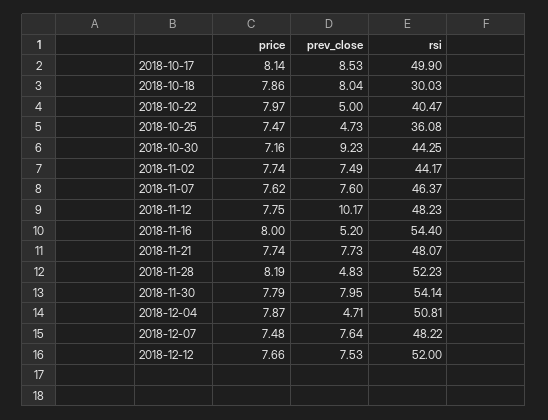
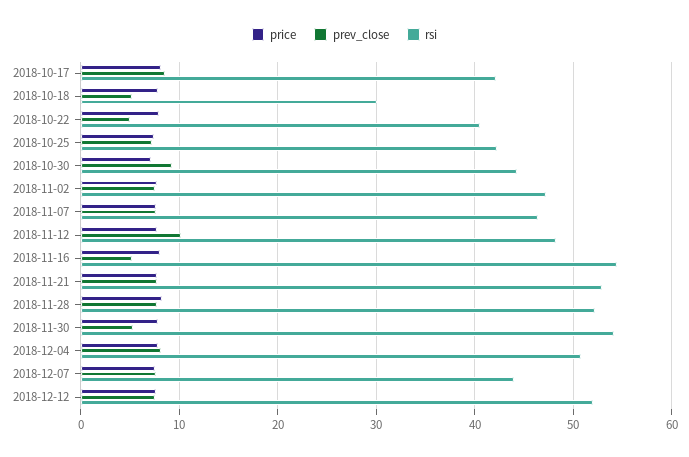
  {
    "price": {
      "2018-10-17": 8.14,
      "2018-10-18": 7.86,
      "2018-10-22": 7.97,
      "2018-10-25": 7.47,
      "2018-10-30": 7.16,
      "2018-11-02": 7.74,
      "2018-11-07": 7.62,
      "2018-11-12": 7.75,
      "2018-11-16": 8,
      "2018-11-21": 7.74,
      "2018-11-28": 8.19,
      "2018-11-30": 7.79,
      "2018-12-04": 7.87,
      "2018-12-07": 7.48,
      "2018-12-12": 7.66
    },
    "prev_close": {
      "2018-10-17": 8.53,
-     "2018-10-18": 8.04,
+     "2018-10-18": 5,
      "2018-10-22": 5,
-     "2018-10-25": 4.73,
+     "2018-10-25": 7,
      "2018-10-30": 9.23,
      "2018-11-02": 7.49,
      "2018-11-07": 7.6,
      "2018-11-12": 10.17,
      "2018-11-16": 5.2,
      "2018-11-21": 7.73,
-     "2018-11-28": 4.83,
+     "2018-11-28": 8,
-     "2018-11-30": 7.95,
+     "2018-11-30": 5,
-     "2018-12-04": 4.71,
+     "2018-12-04": 8,
      "2018-12-07": 7.64,
      "2018-12-12": 7.53
    },
    "rsi": {
-     "2018-10-17": 49.9,
+     "2018-10-17": 42,
      "2018-10-18": 30.03,
      "2018-10-22": 40.47,
-     "2018-10-25": 36.08,
+     "2018-10-25": 42,
      "2018-10-30": 44.25,
-     "2018-11-02": 44.17,
+     "2018-11-02": 47,
      "2018-11-07": 46.37,
      "2018-11-12": 48.23,
      "2018-11-16": 54.4,
-     "2018-11-21": 48.07,
+     "2018-11-21": 53,
      "2018-11-28": 52.23,
      "2018-11-30": 54.14,
      "2018-12-04": 50.81,
-     "2018-12-07": 48.22,
+     "2018-12-07": 44,
      "2018-12-12": 52
    }
  }

